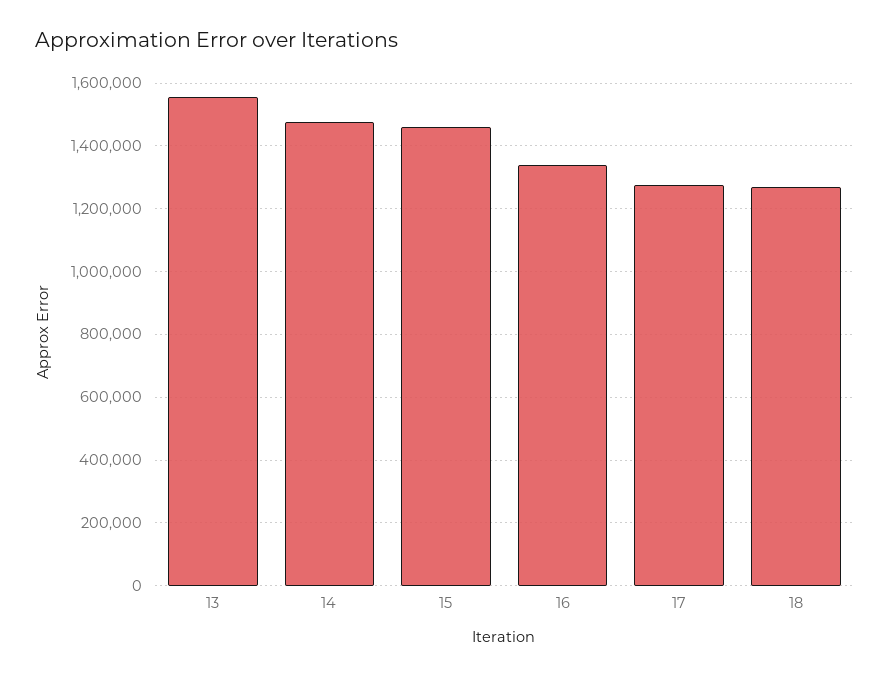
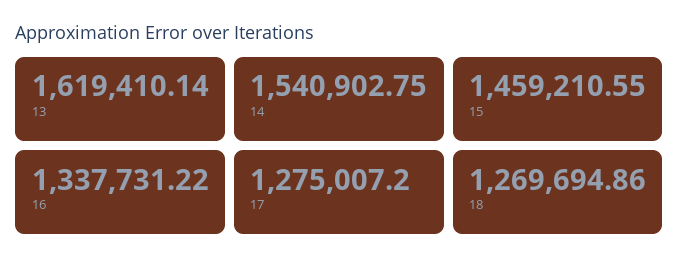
  {
-   "13": 1560000,
+   "13": 1619410.14,
-   "14": 1480000,
+   "14": 1540902.75,
    "15": 1459210.55,
    "16": 1337731.22,
    "17": 1275007.2,
    "18": 1269694.86
  }

